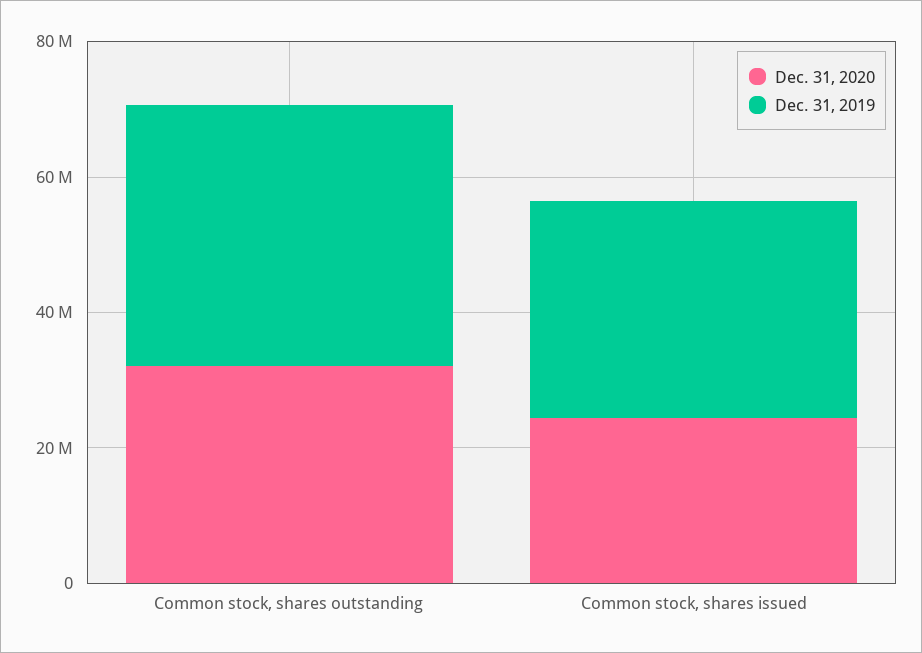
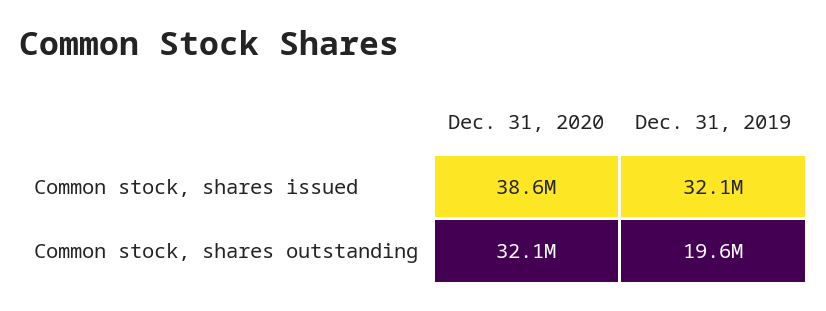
  {
    "Dec. 31, 2020": {
      "Common stock, shares outstanding": 32100000,
-     "Common stock, shares issued": 25000000
+     "Common stock, shares issued": 38600000
    },
    "Dec. 31, 2019": {
-     "Common stock, shares outstanding": 40000000,
+     "Common stock, shares outstanding": 19600000,
      "Common stock, shares issued": 32100000
    }
  }

